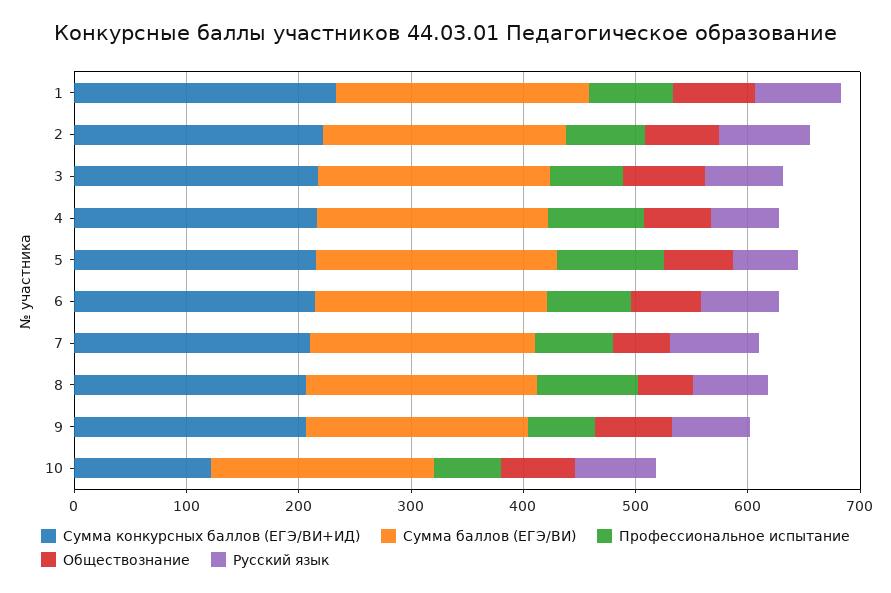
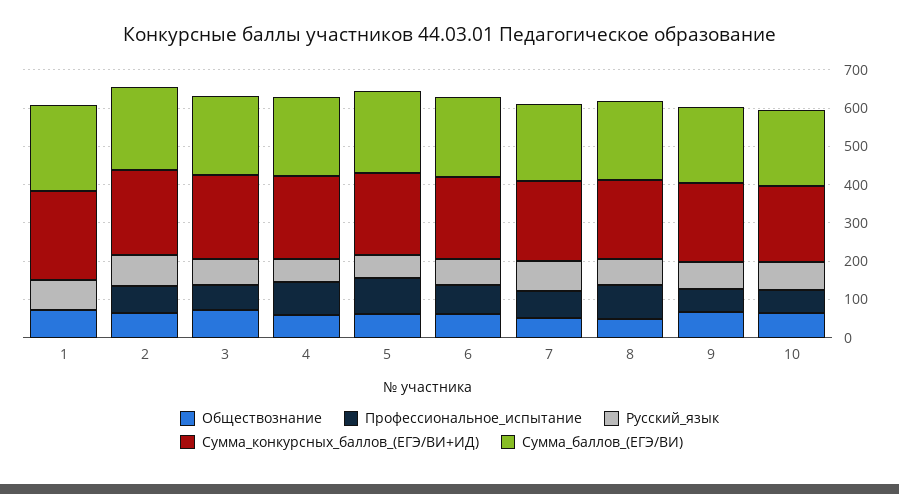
  {
    "Сумма конкурсных баллов (ЕГЭ/ВИ+ИД)": {
      "1": 240,
      "2": 220,
      "3": 220,
      "4": 220,
      "5": 220,
      "6": 220,
      "7": 220,
      "8": 200,
      "9": 200,
-     "10": 120
+     "10": 200
    },
    "Сумма баллов (ЕГЭ/ВИ)": {
      "1": 220,
      "2": 220,
      "3": 200,
      "4": 200,
      "5": 220,
      "6": 200,
      "7": 200,
      "8": 200,
      "9": 200,
      "10": 200
    },
    "Профессиональное испытание": {
-     "1": 80,
+     "1": 0,
      "2": 80,
      "3": 60,
      "4": 80,
      "5": 100,
      "6": 80,
      "7": 80,
      "8": 100,
      "9": 60,
      "10": 60
    },
    "Обществознание": {
      "1": 80,
      "2": 60,
      "3": 80,
      "4": 60,
      "5": 60,
      "6": 60,
      "7": 60,
      "8": 40,
      "9": 60,
      "10": 60
    },
    "Русский язык": {
      "1": 80,
      "2": 80,
      "3": 60,
      "4": 60,
      "5": 60,
      "6": 80,
      "7": 80,
      "8": 60,
      "9": 80,
      "10": 80
    }
  }

